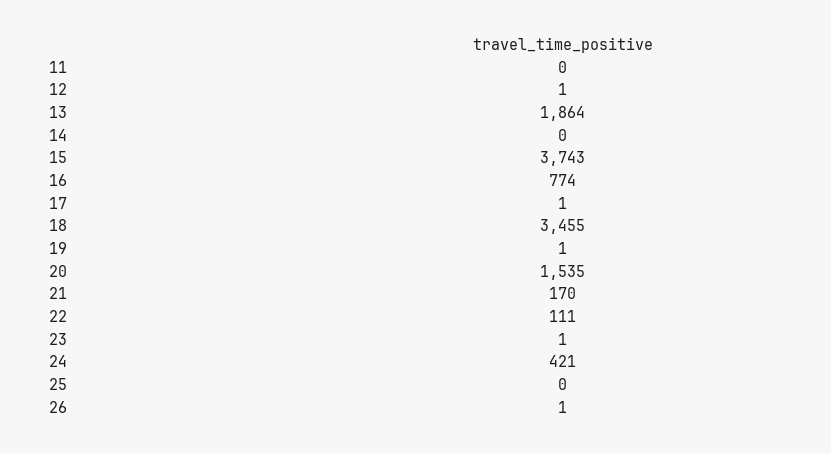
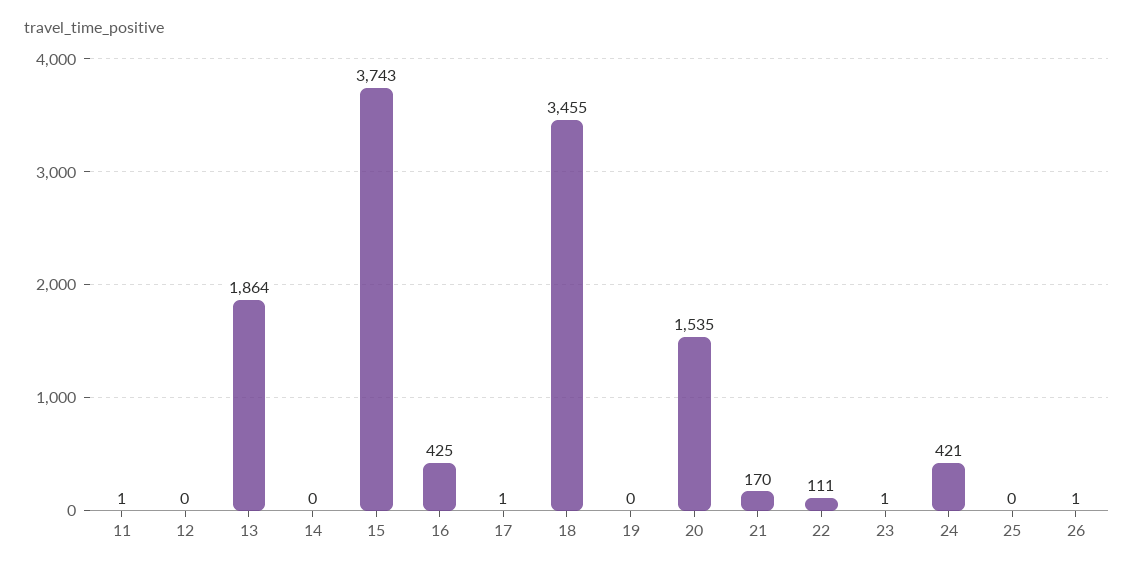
  {
-   "11": 0,
+   "11": 1,
-   "12": 1,
+   "12": 0,
    "13": 1864,
    "14": 0,
    "15": 3743,
-   "16": 774,
+   "16": 425,
    "17": 1,
    "18": 3455,
-   "19": 1,
+   "19": 0,
    "20": 1535,
    "21": 170,
    "22": 111,
    "23": 1,
    "24": 421,
    "25": 0,
    "26": 1
  }

